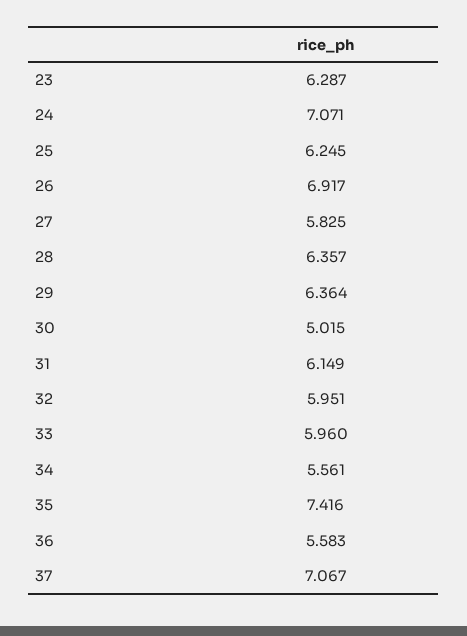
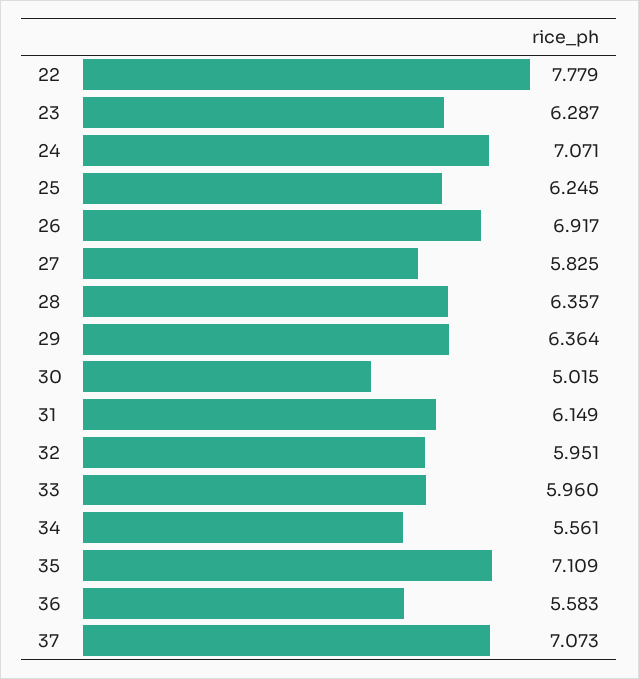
  {
    "23": 6.287,
    "24": 7.071,
    "25": 6.245,
    "26": 6.917,
    "27": 5.825,
    "28": 6.357,
    "29": 6.364,
    "30": 5.015,
    "31": 6.149,
    "32": 5.951,
    "33": 5.96,
    "34": 5.561,
-   "35": 7.416,
+   "35": 7.109,
    "36": 5.583,
-   "37": 7.067
+   "37": 7.073,
+   "22": 7.779
  }

